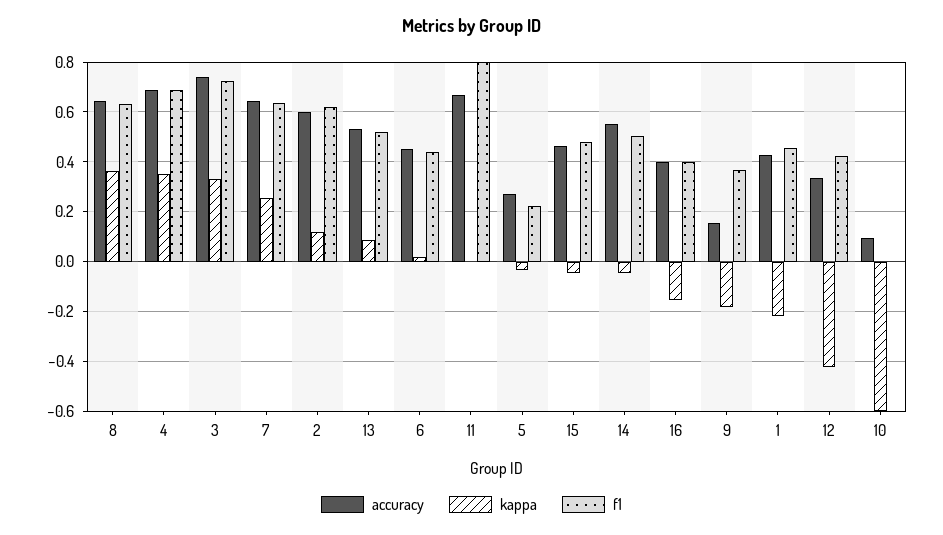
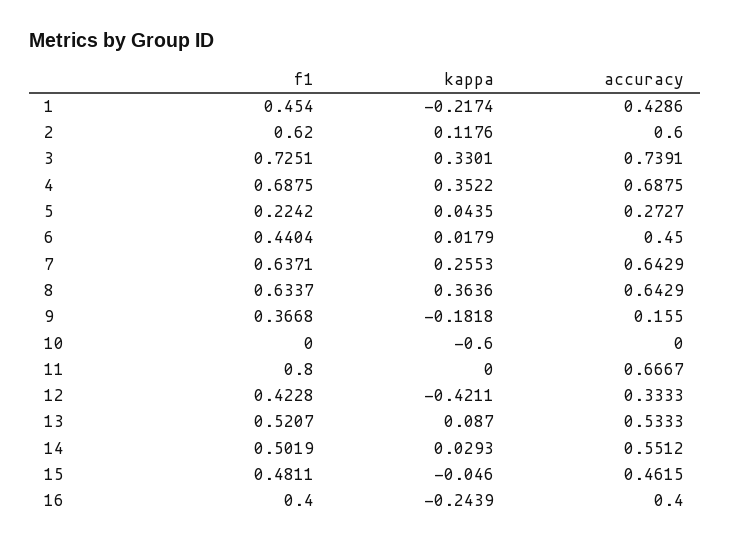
  {
    "accuracy": {
      "8": 0.6429,
      "4": 0.6875,
      "3": 0.7391,
      "7": 0.6429,
      "2": 0.6,
      "13": 0.5333,
      "6": 0.45,
      "11": 0.6667,
      "5": 0.2727,
      "15": 0.4615,
      "14": 0.5512,
      "16": 0.4,
      "9": 0.155,
      "1": 0.4286,
      "12": 0.3333,
-     "10": 0.1
+     "10": 0
    },
    "kappa": {
      "8": 0.3636,
      "4": 0.3522,
      "3": 0.3301,
      "7": 0.2553,
      "2": 0.1176,
      "13": 0.087,
      "6": 0.0179,
      "11": 0,
-     "5": -0.025,
+     "5": 0.0435,
      "15": -0.046,
-     "14": -0.05,
+     "14": 0.0293,
-     "16": -0.15,
+     "16": -0.2439,
      "9": -0.1818,
      "1": -0.2174,
      "12": -0.4211,
      "10": -0.6
    },
    "f1": {
      "8": 0.6337,
      "4": 0.6875,
      "3": 0.7251,
      "7": 0.6371,
      "2": 0.62,
      "13": 0.5207,
      "6": 0.4404,
      "11": 0.8,
      "5": 0.2242,
      "15": 0.4811,
      "14": 0.5019,
      "16": 0.4,
      "9": 0.3668,
      "1": 0.454,
      "12": 0.4228,
      "10": 0
    }
  }

